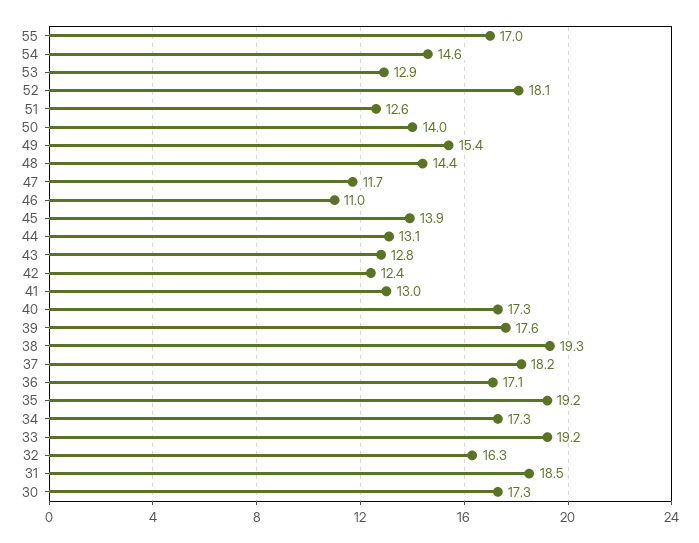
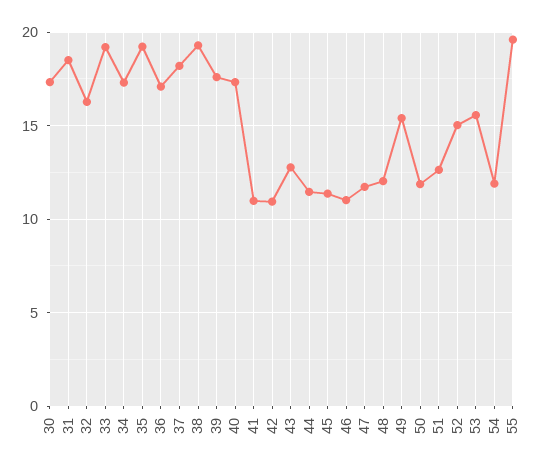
  {
-   "55": 17,
+   "55": 19.5,
-   "54": 14.6,
+   "54": 12,
-   "53": 12.9,
+   "53": 15.5,
-   "52": 18.1,
+   "52": 15,
    "51": 12.6,
-   "50": 14,
+   "50": 12,
    "49": 15.4,
-   "48": 14.4,
+   "48": 12,
    "47": 11.7,
    "46": 11,
-   "45": 13.9,
+   "45": 11.5,
-   "44": 13.1,
+   "44": 11.5,
    "43": 12.8,
-   "42": 12.4,
+   "42": 11,
-   "41": 13,
+   "41": 11,
    "40": 17.3,
    "39": 17.6,
    "38": 19.3,
    "37": 18.2,
    "36": 17.1,
    "35": 19.2,
    "34": 17.3,
    "33": 19.2,
    "32": 16.3,
    "31": 18.5,
    "30": 17.3
  }

